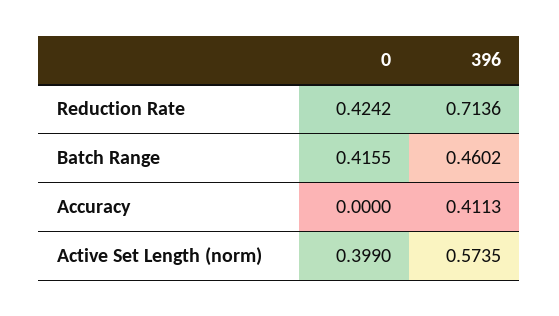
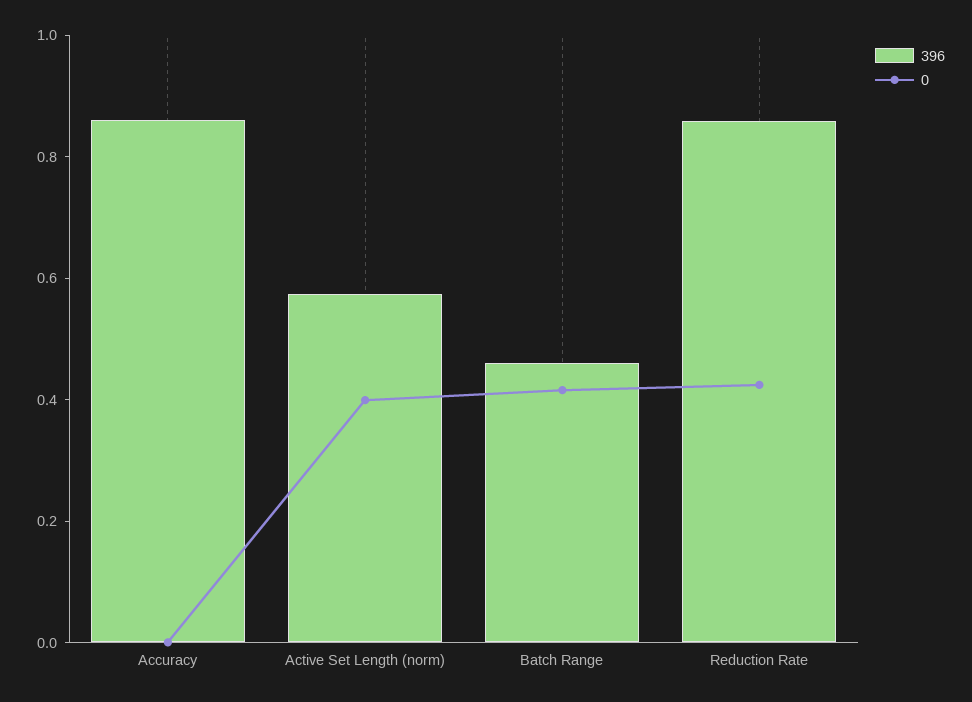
  {
    "0": {
      "Reduction Rate": 0.4242,
      "Batch Range": 0.4155,
      "Accuracy": 0,
      "Active Set Length (norm)": 0.399
    },
    "396": {
-     "Reduction Rate": 0.7136,
+     "Reduction Rate": 0.85,
      "Batch Range": 0.4602,
-     "Accuracy": 0.4113,
+     "Accuracy": 0.85,
      "Active Set Length (norm)": 0.5735
    }
  }

